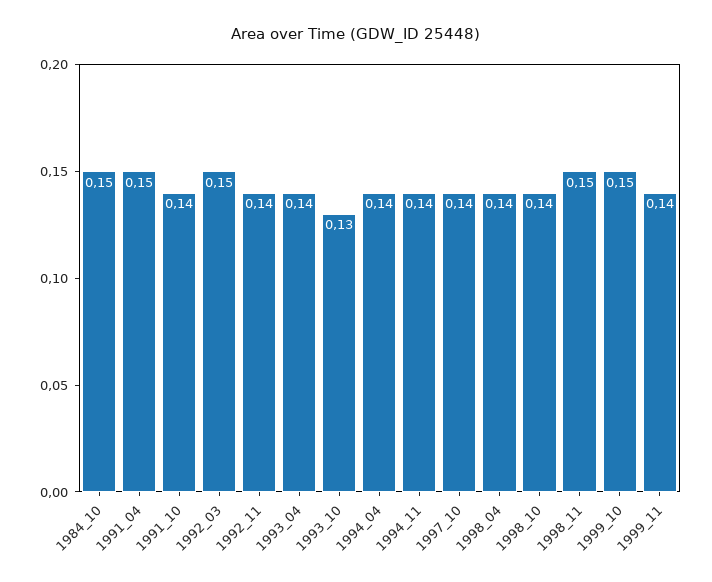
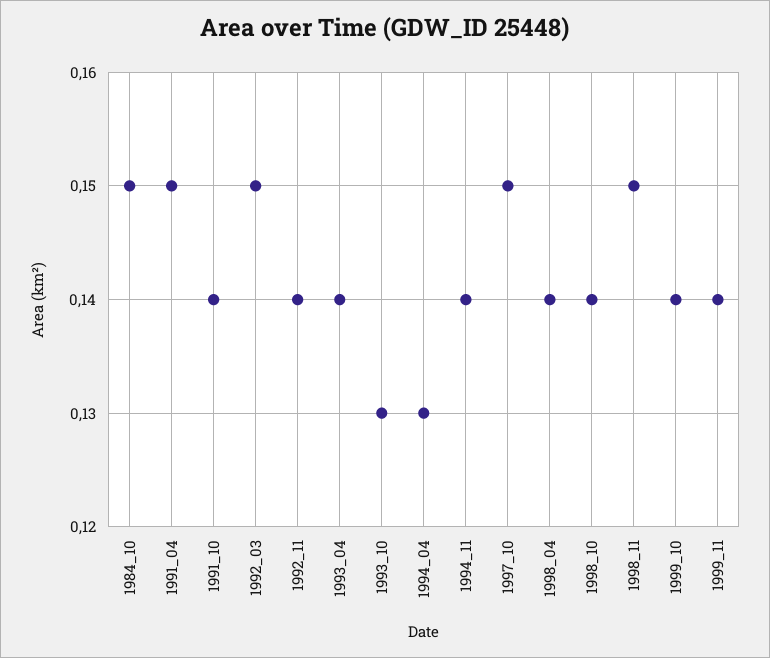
  {
    "1984_10": 0.15,
    "1991_04": 0.15,
    "1991_10": 0.14,
    "1992_03": 0.15,
    "1992_11": 0.14,
    "1993_04": 0.14,
    "1993_10": 0.13,
-   "1994_04": 0.14,
+   "1994_04": 0.13,
    "1994_11": 0.14,
-   "1997_10": 0.14,
+   "1997_10": 0.15,
    "1998_04": 0.14,
    "1998_10": 0.14,
    "1998_11": 0.15,
-   "1999_10": 0.15,
+   "1999_10": 0.14,
    "1999_11": 0.14
  }

